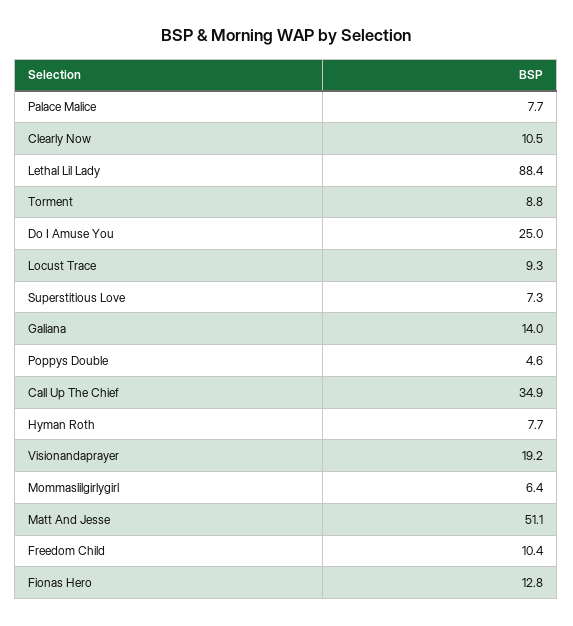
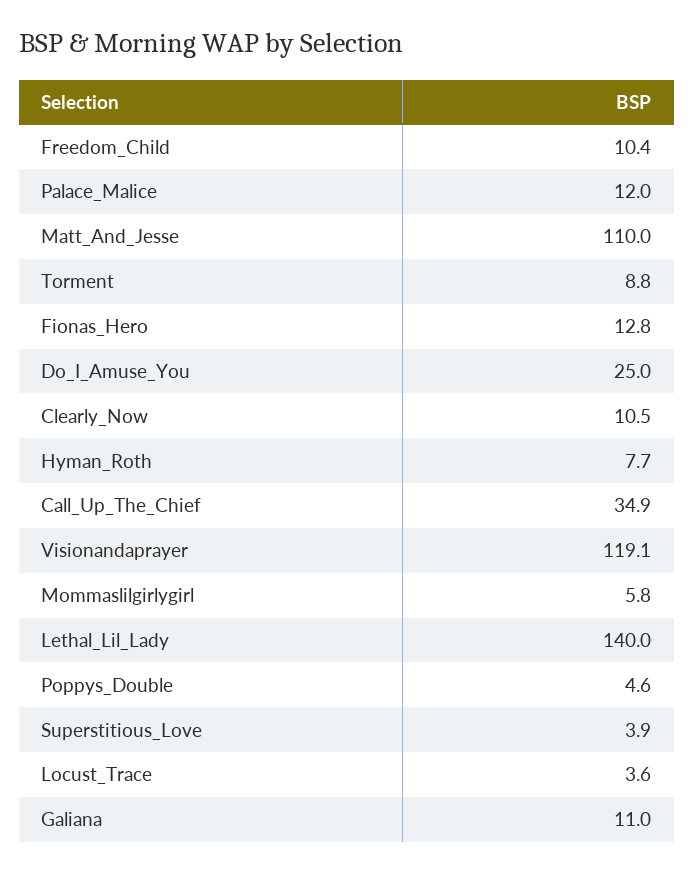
  {
-   "Palace Malice": 7.7,
+   "Palace Malice": 12,
    "Clearly Now": 10.5,
-   "Lethal Lil Lady": 88.4,
+   "Lethal Lil Lady": 140,
    "Torment": 8.8,
    "Do I Amuse You": 25,
-   "Locust Trace": 9.3,
+   "Locust Trace": 3.6,
-   "Superstitious Love": 7.3,
+   "Superstitious Love": 3.9,
-   "Galiana": 14,
+   "Galiana": 11,
    "Poppys Double": 4.6,
    "Call Up The Chief": 34.9,
    "Hyman Roth": 7.7,
-   "Visionandaprayer": 19.2,
+   "Visionandaprayer": 119.1,
-   "Mommaslilgirlygirl": 6.4,
+   "Mommaslilgirlygirl": 5.8,
-   "Matt And Jesse": 51.1,
+   "Matt And Jesse": 110,
    "Freedom Child": 10.4,
    "Fionas Hero": 12.8
  }

